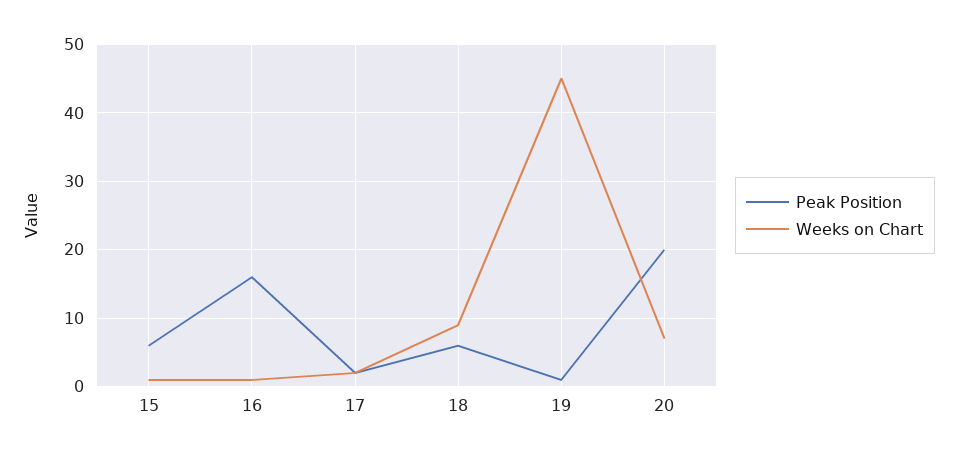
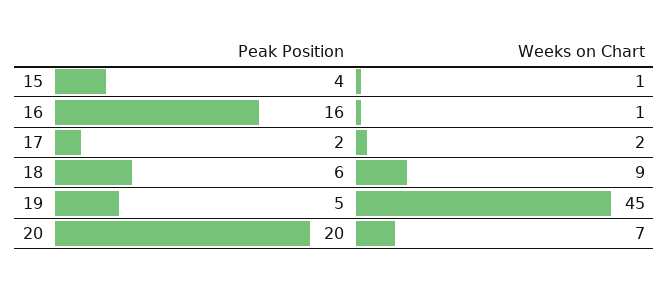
  {
    "Peak Position": {
-     "15": 6,
+     "15": 4,
      "16": 16,
      "17": 2,
      "18": 6,
-     "19": 1,
+     "19": 5,
      "20": 20
    },
    "Weeks on Chart": {
      "15": 1,
      "16": 1,
      "17": 2,
      "18": 9,
      "19": 45,
      "20": 7
    }
  }

